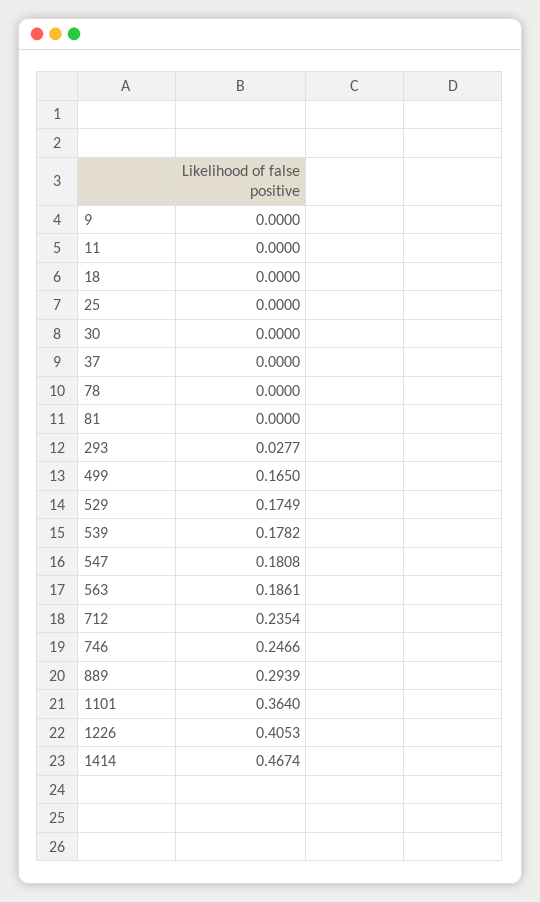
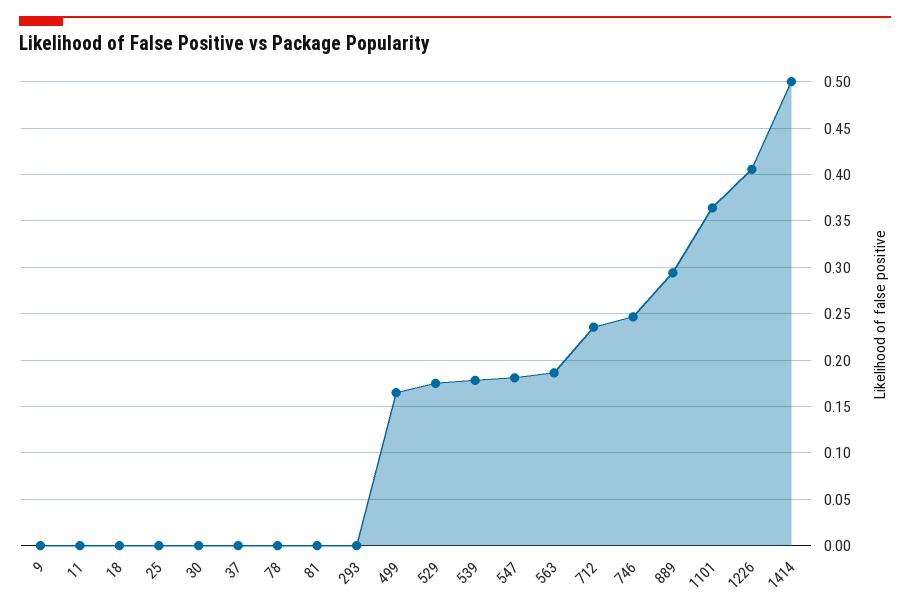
  {
    "9": 0,
    "11": 0,
    "18": 0,
    "25": 0,
    "30": 0,
    "37": 0,
    "78": 0,
    "81": 0,
-   "293": 0.0277,
+   "293": 0,
    "499": 0.165,
    "529": 0.1749,
    "539": 0.1782,
    "547": 0.1808,
    "563": 0.1861,
    "712": 0.2354,
    "746": 0.2466,
    "889": 0.2939,
    "1101": 0.364,
    "1226": 0.4053,
-   "1414": 0.4674
+   "1414": 0.5
  }

